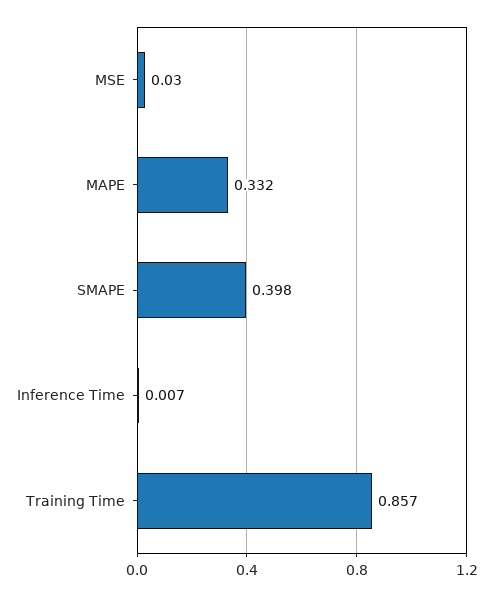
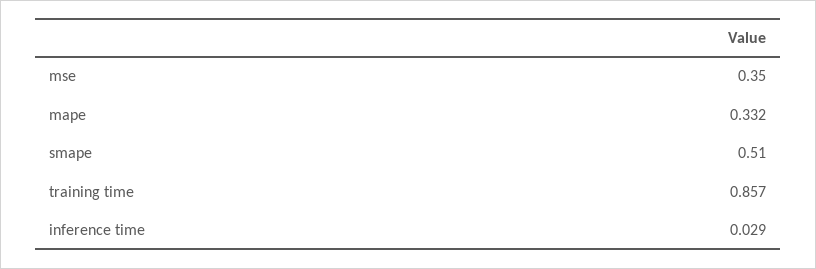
  {
-   "MSE": 0.03,
+   "MSE": 0.35,
    "MAPE": 0.332,
-   "SMAPE": 0.398,
+   "SMAPE": 0.51,
-   "Inference Time": 0.007,
+   "Inference Time": 0.029,
    "Training Time": 0.857
  }

